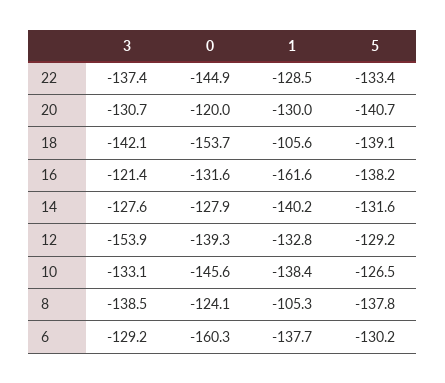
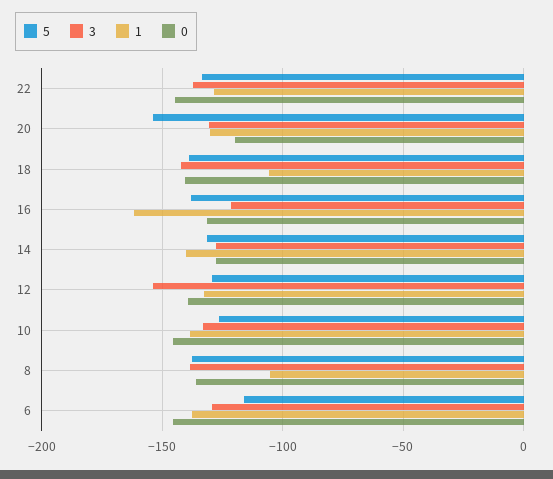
  {
    "3": {
      "22": -137.4,
      "20": -130.7,
      "18": -142.1,
      "16": -121.4,
      "14": -127.6,
      "12": -153.9,
      "10": -133.1,
      "8": -138.5,
      "6": -129.2
    },
    "0": {
      "22": -144.9,
      "20": -120,
-     "18": -153.7,
+     "18": -140,
      "16": -131.6,
      "14": -127.9,
      "12": -139.3,
      "10": -145.6,
-     "8": -124.1,
+     "8": -135,
-     "6": -160.3
+     "6": -145
    },
    "1": {
      "22": -128.5,
      "20": -130,
      "18": -105.6,
      "16": -161.6,
      "14": -140.2,
      "12": -132.8,
      "10": -138.4,
      "8": -105.3,
      "6": -137.7
    },
    "5": {
      "22": -133.4,
-     "20": -140.7,
+     "20": -155,
      "18": -139.1,
      "16": -138.2,
      "14": -131.6,
      "12": -129.2,
      "10": -126.5,
      "8": -137.8,
-     "6": -130.2
+     "6": -115
    }
  }

